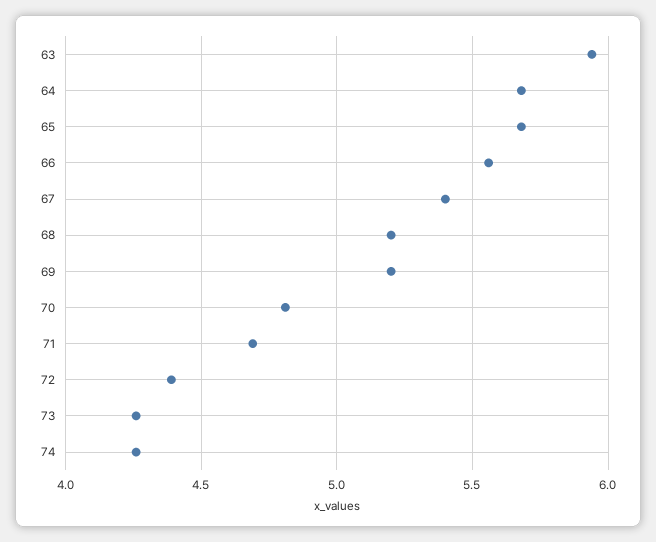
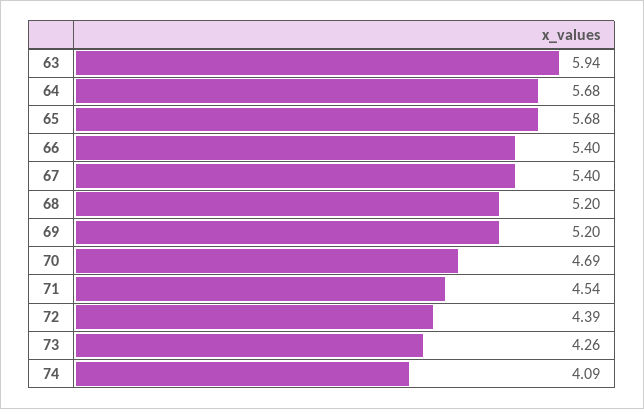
  {
    "63": 5.94,
    "64": 5.68,
    "65": 5.68,
-   "66": 5.55,
+   "66": 5.4,
    "67": 5.4,
    "68": 5.2,
    "69": 5.2,
-   "70": 4.8,
+   "70": 4.69,
-   "71": 4.7,
+   "71": 4.54,
    "72": 4.39,
    "73": 4.26,
-   "74": 4.25
+   "74": 4.09
  }

